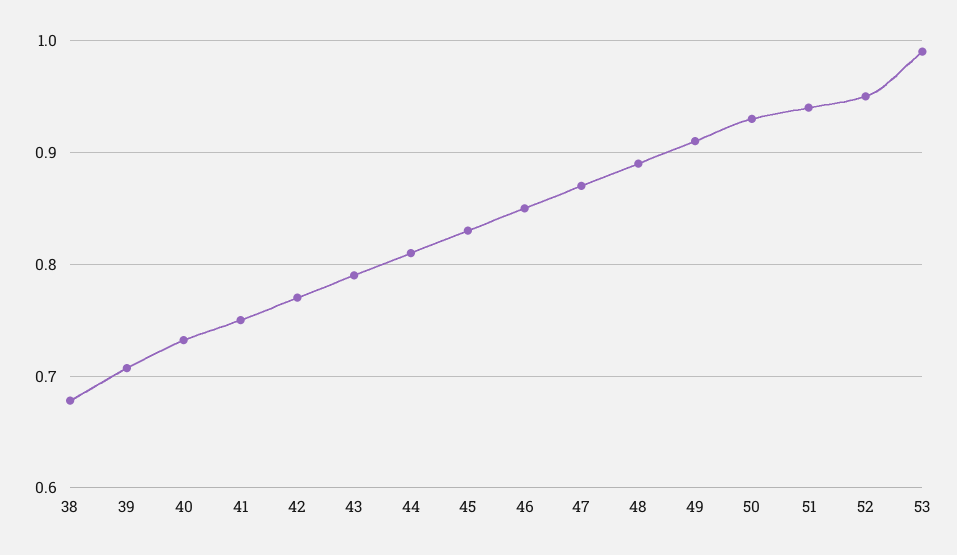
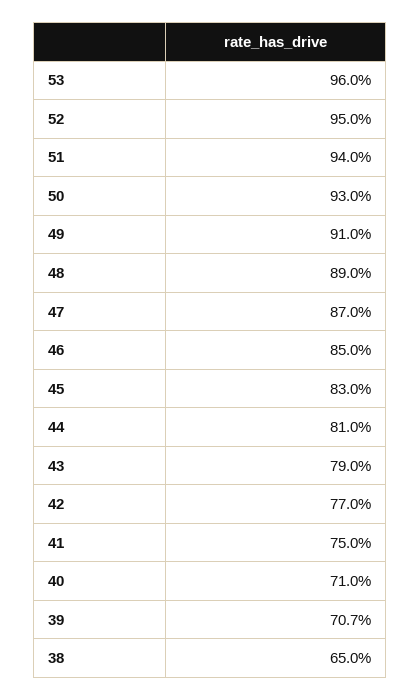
  {
-   "38": 0.68,
+   "38": 0.65,
    "39": 0.707,
-   "40": 0.73,
+   "40": 0.71,
    "41": 0.75,
    "42": 0.77,
    "43": 0.79,
    "44": 0.81,
    "45": 0.83,
    "46": 0.85,
    "47": 0.87,
    "48": 0.89,
    "49": 0.91,
    "50": 0.93,
    "51": 0.94,
    "52": 0.95,
-   "53": 0.99
+   "53": 0.96
  }

